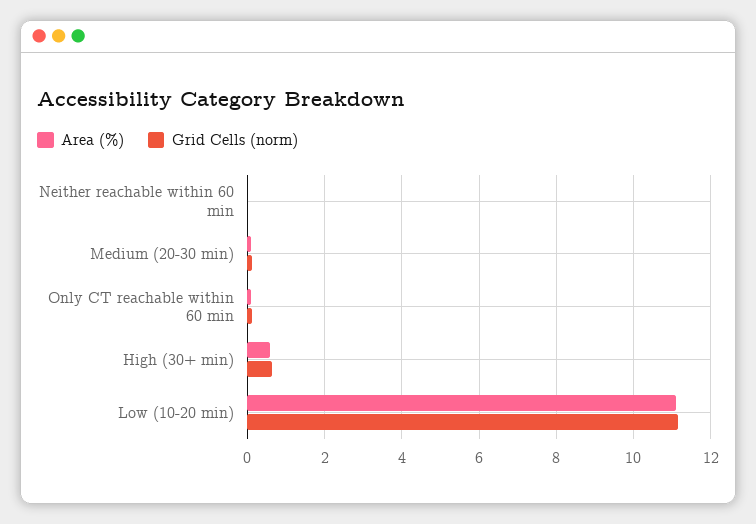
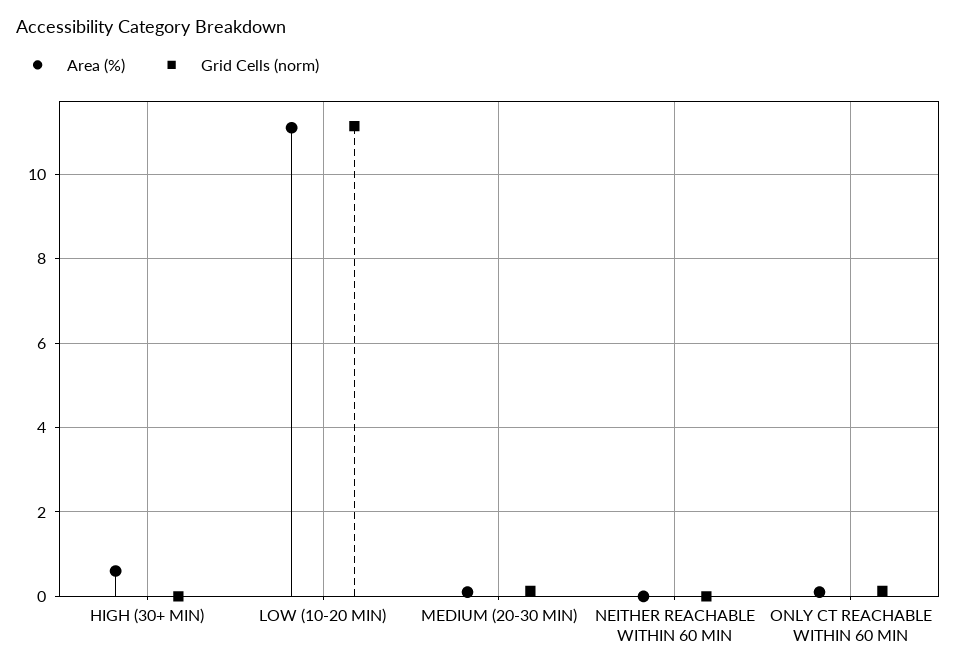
  {
    "Area (%)": {
      "Neither reachable within 60 min": 0,
      "Medium (20-30 min)": 0.2,
      "Only CT reachable within 60 min": 0.2,
      "High (30+ min)": 0.6,
      "Low (10-20 min)": 11.2
    },
    "Grid Cells (norm)": {
      "Neither reachable within 60 min": 0,
      "Medium (20-30 min)": 0.2,
      "Only CT reachable within 60 min": 0.2,
-     "High (30+ min)": 0.6,
+     "High (30+ min)": 0,
      "Low (10-20 min)": 11.2
    }
  }

